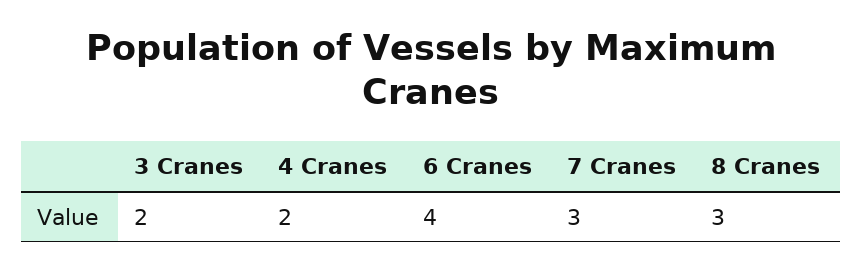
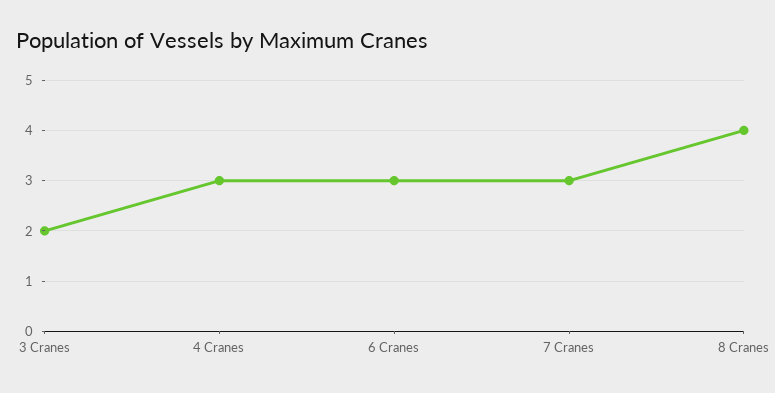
  {
    "3 Cranes": 2,
-   "4 Cranes": 2,
+   "4 Cranes": 3,
-   "6 Cranes": 4,
+   "6 Cranes": 3,
    "7 Cranes": 3,
-   "8 Cranes": 3
+   "8 Cranes": 4
  }

